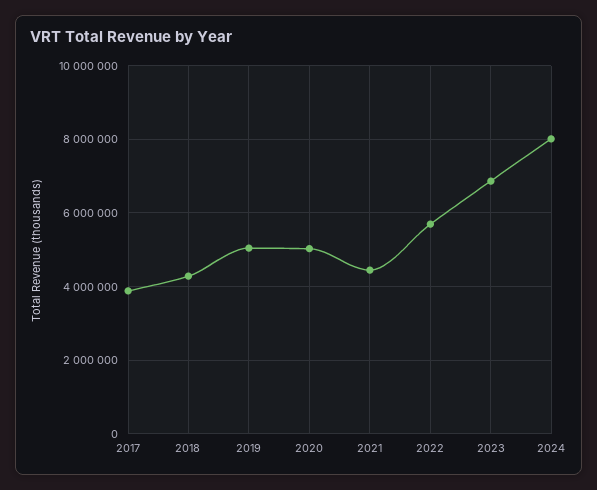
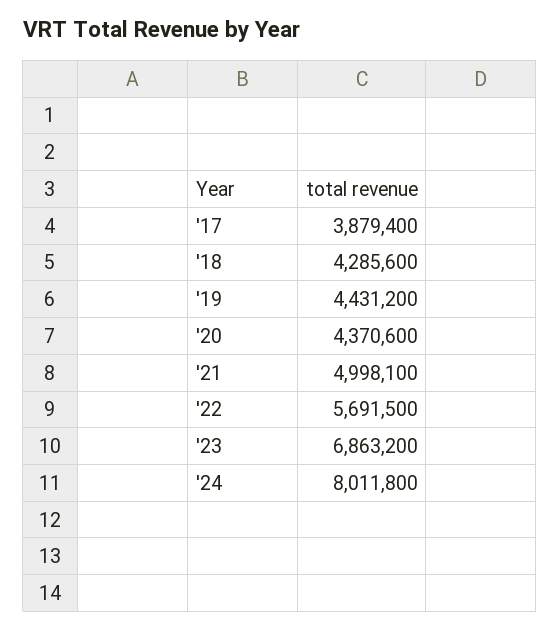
  {
    "2017": 3879400,
    "2018": 4285600,
-   "2019": 5000000,
+   "2019": 4431200,
-   "2020": 5000000,
+   "2020": 4370600,
-   "2021": 4400000,
+   "2021": 4998100,
    "2022": 5691500,
    "2023": 6863200,
    "2024": 8011800
  }

